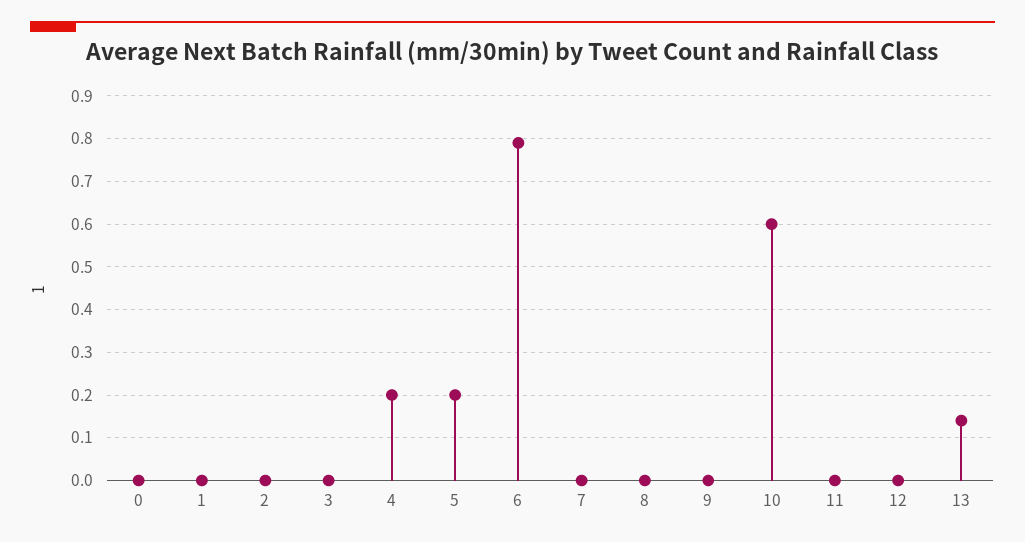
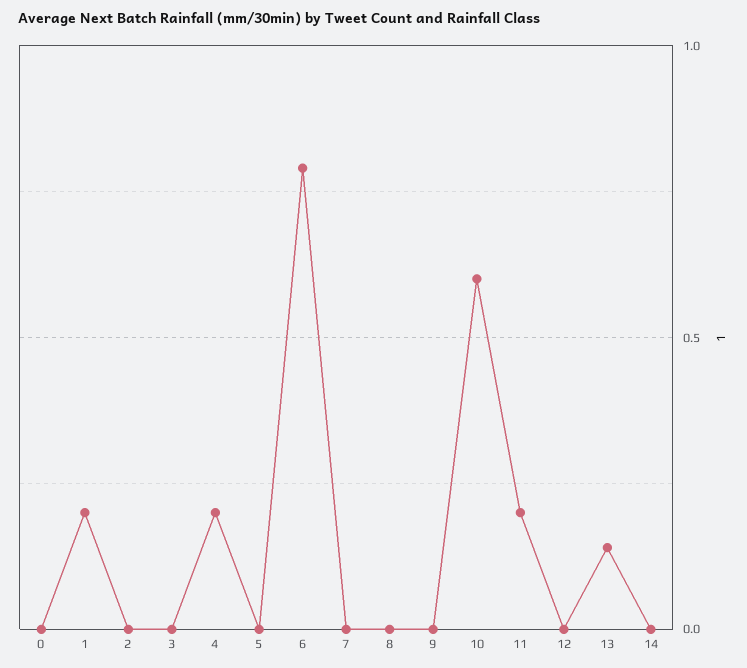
  {
    "0": 0,
-   "1": 0,
+   "1": 0.2,
    "2": 0,
    "3": 0,
    "4": 0.2,
-   "5": 0.2,
+   "5": 0,
    "6": 0.8,
    "7": 0,
    "8": 0,
    "9": 0,
    "10": 0.6,
-   "11": 0,
+   "11": 0.2,
    "12": 0,
-   "13": 0.15
+   "13": 0.15,
+   "14": 0
  }

